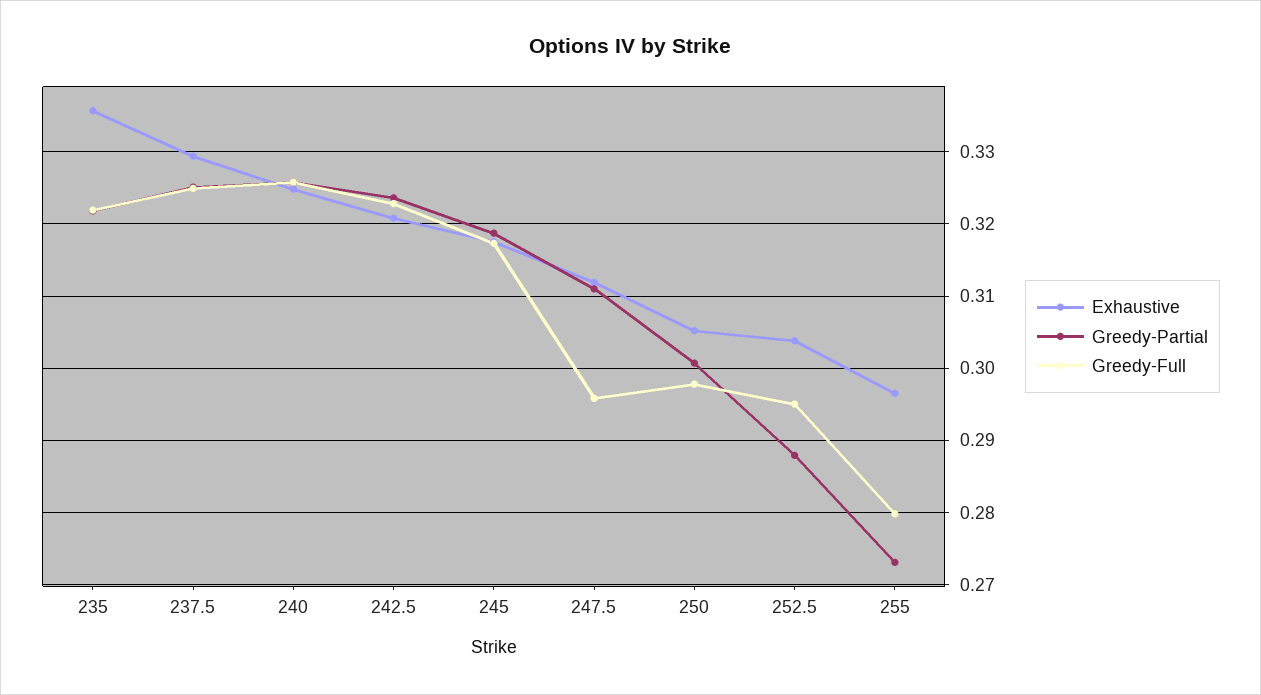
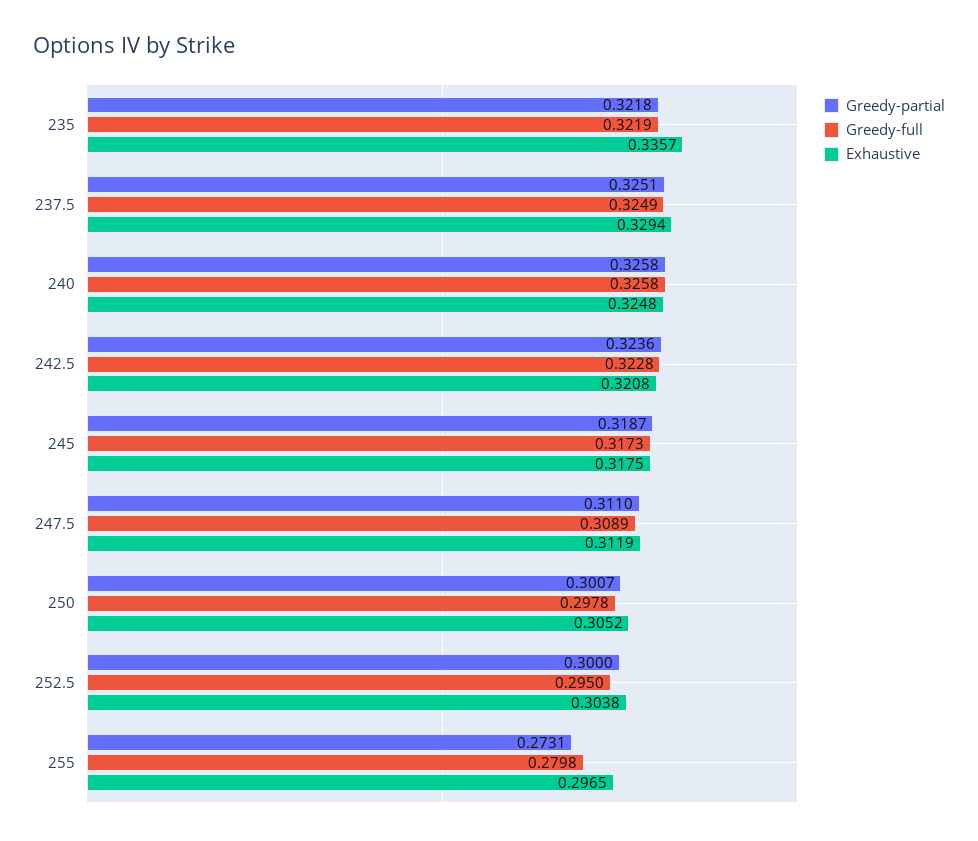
  {
    "Exhaustive": {
      "235": 0.3357,
      "237.5": 0.3294,
      "240": 0.3248,
      "242.5": 0.3208,
      "245": 0.3175,
      "247.5": 0.3119,
      "250": 0.3052,
      "252.5": 0.3038,
      "255": 0.2965
    },
    "Greedy-Partial": {
      "235": 0.3218,
      "237.5": 0.3251,
      "240": 0.3258,
      "242.5": 0.3236,
      "245": 0.3187,
      "247.5": 0.311,
      "250": 0.3007,
-     "252.5": 0.288,
+     "252.5": 0.3,
      "255": 0.2731
    },
    "Greedy-Full": {
      "235": 0.3219,
      "237.5": 0.3249,
      "240": 0.3258,
      "242.5": 0.3228,
      "245": 0.3173,
-     "247.5": 0.296,
+     "247.5": 0.3089,
      "250": 0.2978,
      "252.5": 0.295,
      "255": 0.2798
    }
  }

